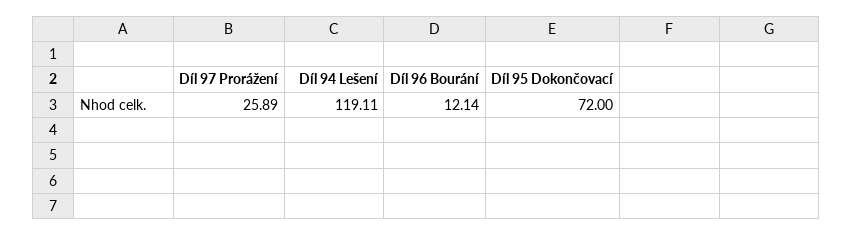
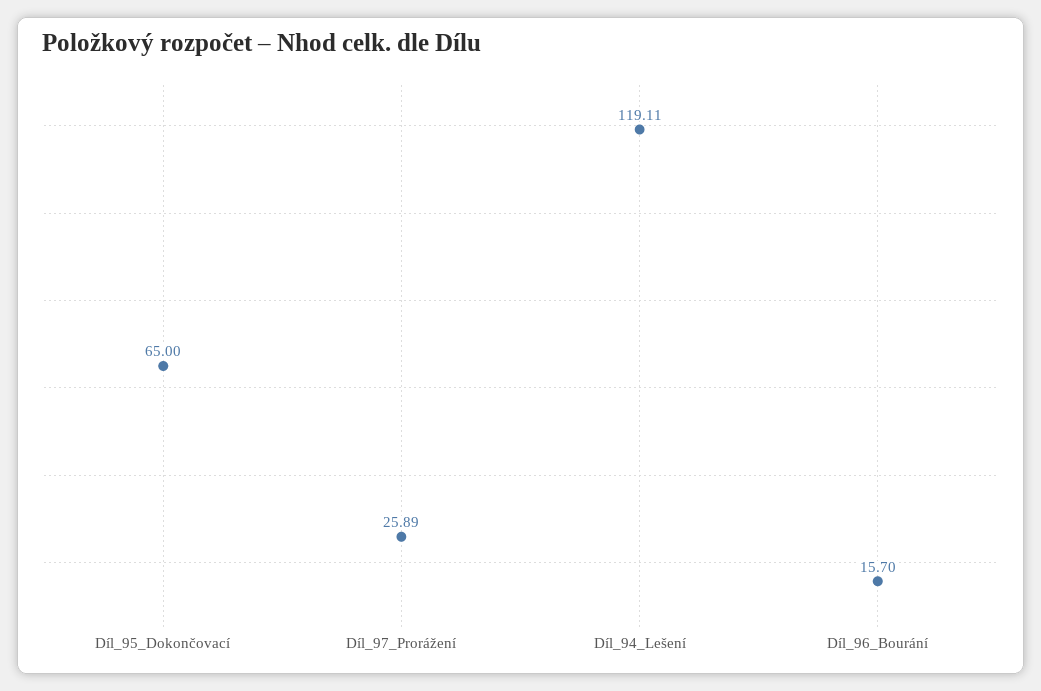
  {
    "Díl 97 Prorážení": 25.89,
    "Díl 94 Lešení": 119.11,
-   "Díl 96 Bourání": 12.14,
+   "Díl 96 Bourání": 15.7,
-   "Díl 95 Dokončovací": 72
+   "Díl 95 Dokončovací": 65
  }

